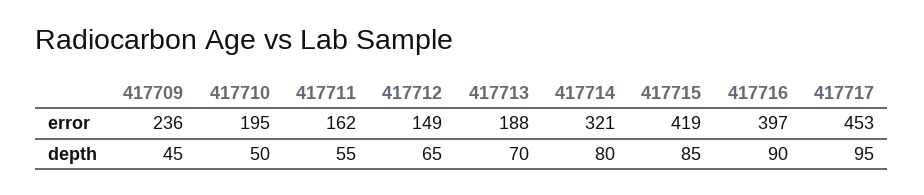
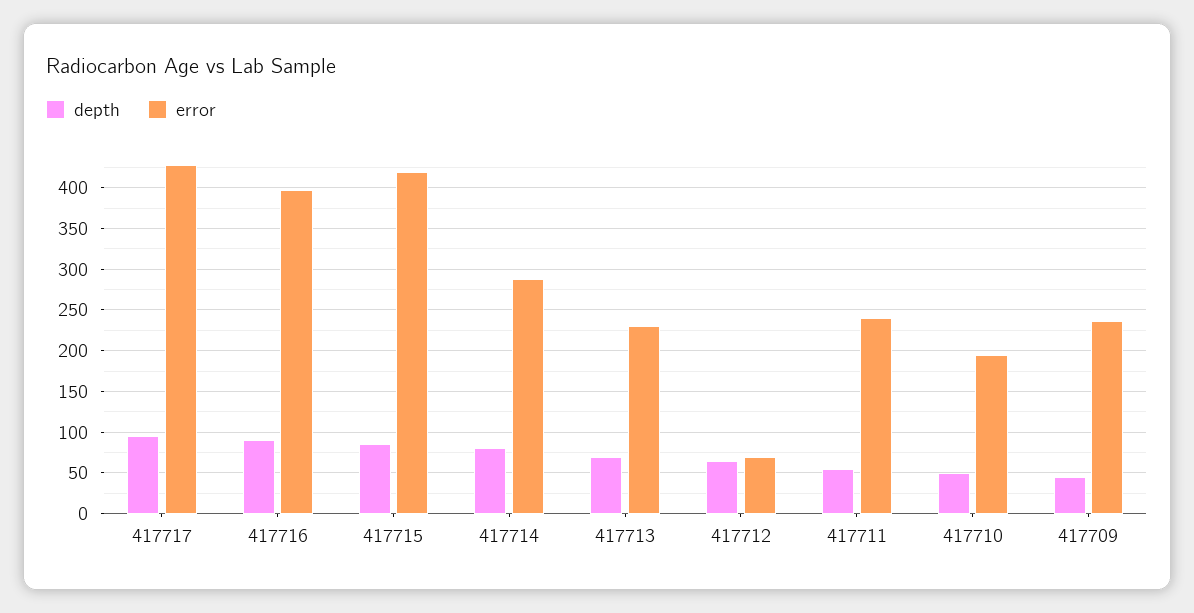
  {
    "error": {
      "417709": 236,
      "417710": 195,
-     "417711": 162,
+     "417711": 240,
-     "417712": 149,
+     "417712": 70,
-     "417713": 188,
+     "417713": 230,
-     "417714": 321,
+     "417714": 290,
      "417715": 419,
      "417716": 397,
-     "417717": 453
+     "417717": 430
    },
    "depth": {
      "417709": 45,
      "417710": 50,
      "417711": 55,
      "417712": 65,
      "417713": 70,
      "417714": 80,
      "417715": 85,
      "417716": 90,
      "417717": 95
    }
  }

